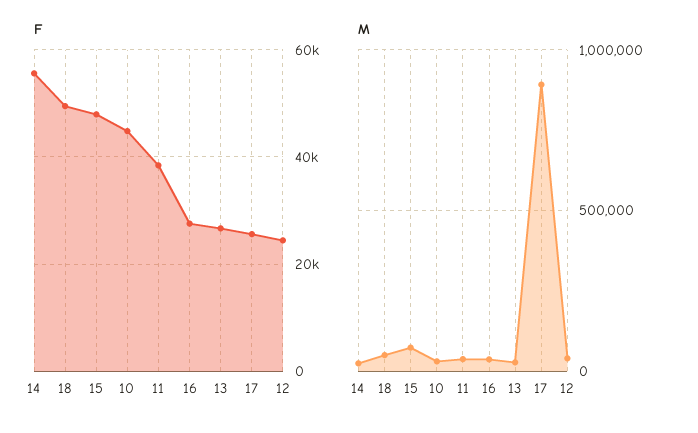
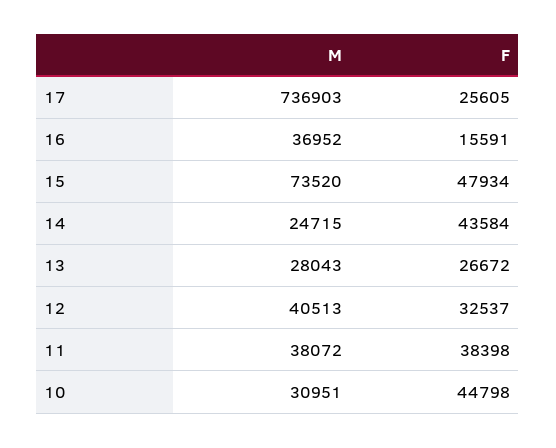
  {
    "F": {
-     "14": 56000,
+     "14": 43584,
-     "18": 50000,
      "15": 47934,
      "10": 44798,
      "11": 38398,
-     "16": 28000,
+     "16": 15591,
      "13": 26672,
      "17": 25605,
-     "12": 24000
+     "12": 32537
    },
    "M": {
      "14": 24715,
-     "18": 50000,
      "15": 73520,
      "10": 30951,
      "11": 38072,
      "16": 36952,
      "13": 28043,
-     "17": 900000,
+     "17": 736903,
      "12": 40513
    }
  }

